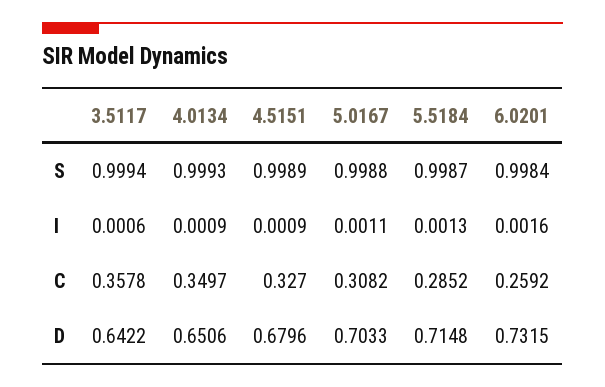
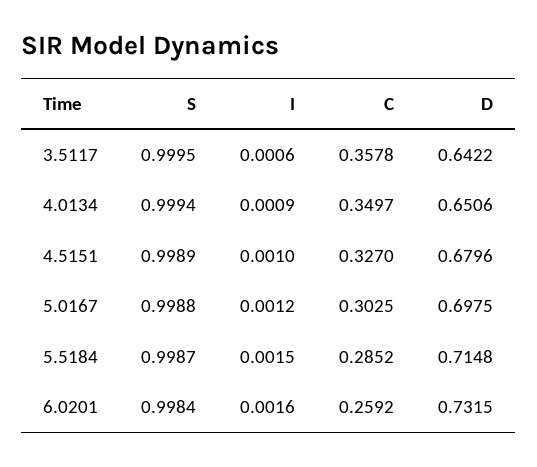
  {
    "3.5117": {
-     "S": 0.9994,
+     "S": 0.9995,
      "I": 0.0006,
      "C": 0.3578,
      "D": 0.6422
    },
    "4.0134": {
-     "S": 0.9993,
+     "S": 0.9994,
      "I": 0.0009,
      "C": 0.3497,
      "D": 0.6506
    },
    "4.5151": {
      "S": 0.9989,
-     "I": 0.0009,
+     "I": 0.001,
      "C": 0.327,
      "D": 0.6796
    },
    "5.0167": {
      "S": 0.9988,
-     "I": 0.0011,
+     "I": 0.0012,
-     "C": 0.3082,
+     "C": 0.3025,
-     "D": 0.7033
+     "D": 0.6975
    },
    "5.5184": {
      "S": 0.9987,
-     "I": 0.0013,
+     "I": 0.0015,
      "C": 0.2852,
      "D": 0.7148
    },
    "6.0201": {
      "S": 0.9984,
      "I": 0.0016,
      "C": 0.2592,
      "D": 0.7315
    }
  }

